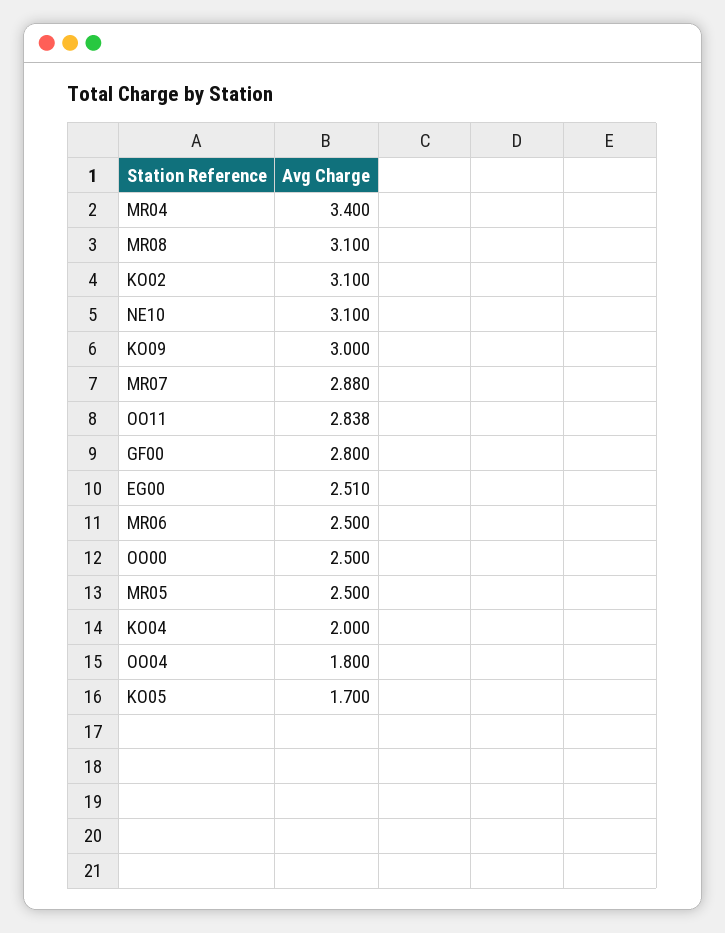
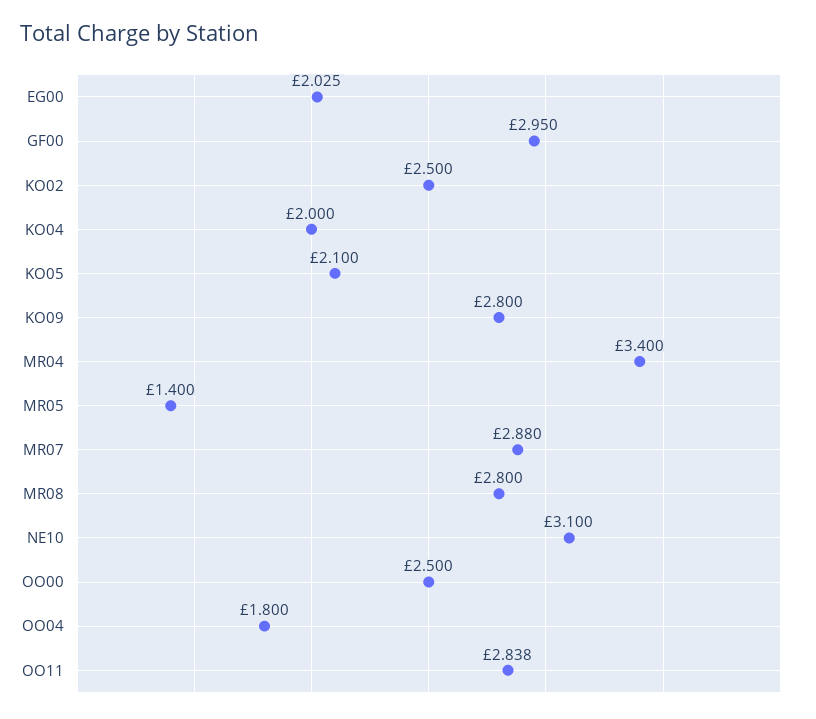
  {
    "MR04": 3.4,
-   "MR08": 3.1,
+   "MR08": 2.8,
-   "KO02": 3.1,
+   "KO02": 2.5,
    "NE10": 3.1,
-   "KO09": 3,
+   "KO09": 2.8,
    "MR07": 2.88,
    "OO11": 2.838,
-   "GF00": 2.8,
+   "GF00": 2.95,
-   "EG00": 2.51,
+   "EG00": 2.025,
-   "MR06": 2.5,
    "OO00": 2.5,
-   "MR05": 2.5,
+   "MR05": 1.4,
    "KO04": 2,
    "OO04": 1.8,
-   "KO05": 1.7
+   "KO05": 2.1
  }

